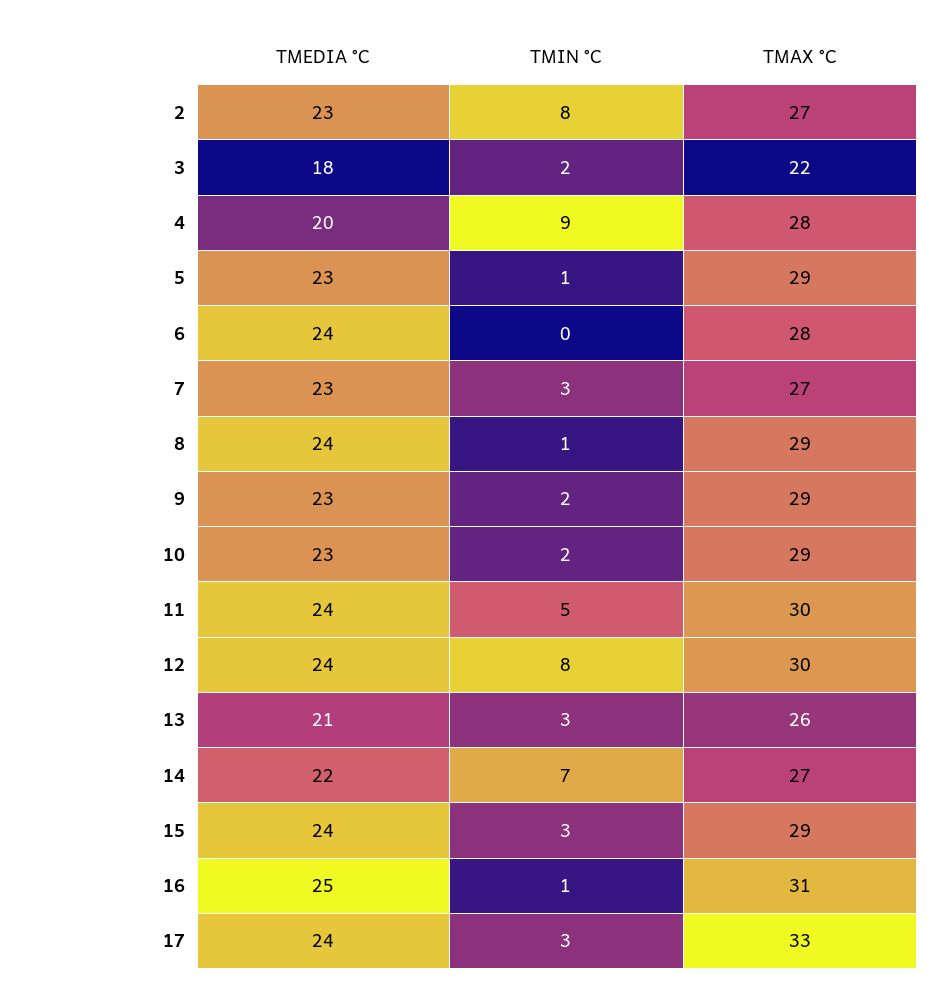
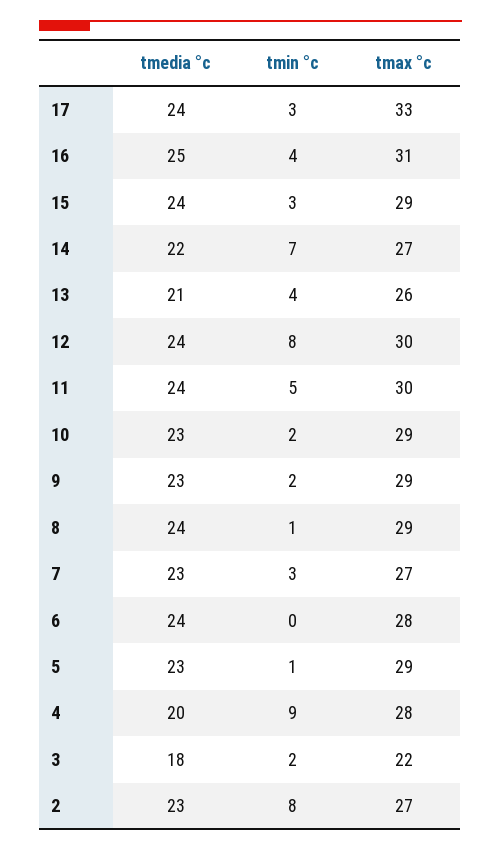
  {
    "TMEDIA °C": {
      "2": 23,
      "3": 18,
      "4": 20,
      "5": 23,
      "6": 24,
      "7": 23,
      "8": 24,
      "9": 23,
      "10": 23,
      "11": 24,
      "12": 24,
      "13": 21,
      "14": 22,
      "15": 24,
      "16": 25,
      "17": 24
    },
    "TMIN °C": {
      "2": 8,
      "3": 2,
      "4": 9,
      "5": 1,
      "6": 0,
      "7": 3,
      "8": 1,
      "9": 2,
      "10": 2,
      "11": 5,
      "12": 8,
-     "13": 3,
+     "13": 4,
      "14": 7,
      "15": 3,
-     "16": 1,
+     "16": 4,
      "17": 3
    },
    "TMAX °C": {
      "2": 27,
      "3": 22,
      "4": 28,
      "5": 29,
      "6": 28,
      "7": 27,
      "8": 29,
      "9": 29,
      "10": 29,
      "11": 30,
      "12": 30,
      "13": 26,
      "14": 27,
      "15": 29,
      "16": 31,
      "17": 33
    }
  }

